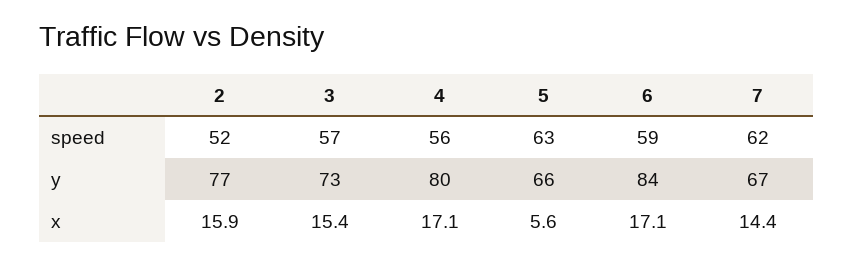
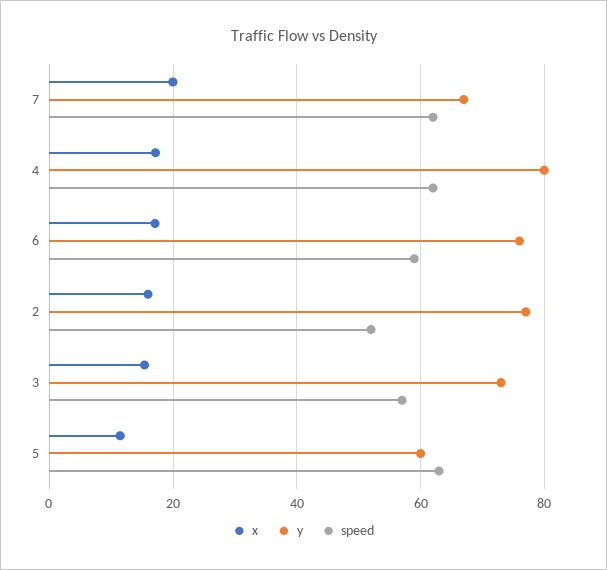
  {
    "speed": {
      "2": 52,
      "3": 57,
-     "4": 56,
+     "4": 62,
      "5": 63,
      "6": 59,
      "7": 62
    },
    "y": {
      "2": 77,
      "3": 73,
      "4": 80,
-     "5": 66,
+     "5": 60,
-     "6": 84,
+     "6": 76,
      "7": 67
    },
    "x": {
      "2": 15.9,
      "3": 15.4,
      "4": 17.1,
-     "5": 5.6,
+     "5": 12,
      "6": 17.1,
-     "7": 14.4
+     "7": 20
    }
  }

